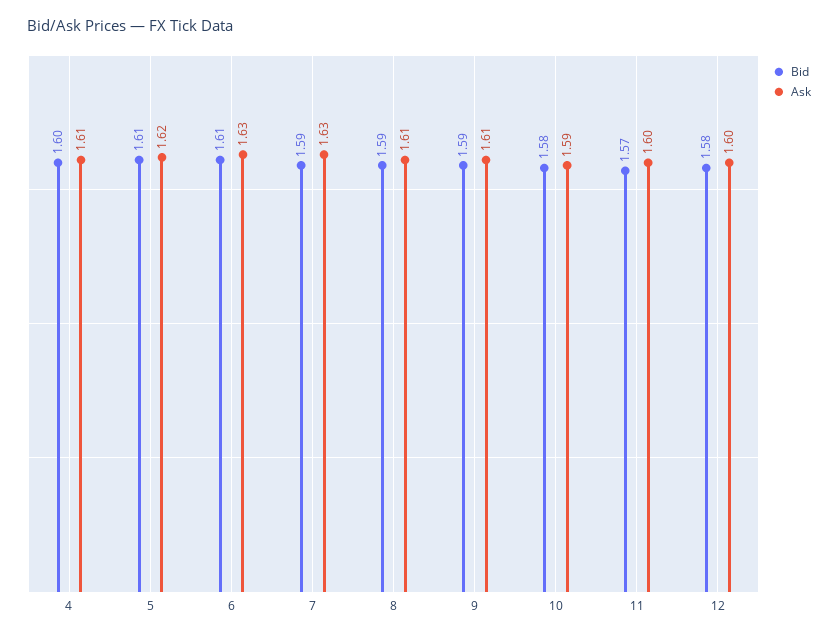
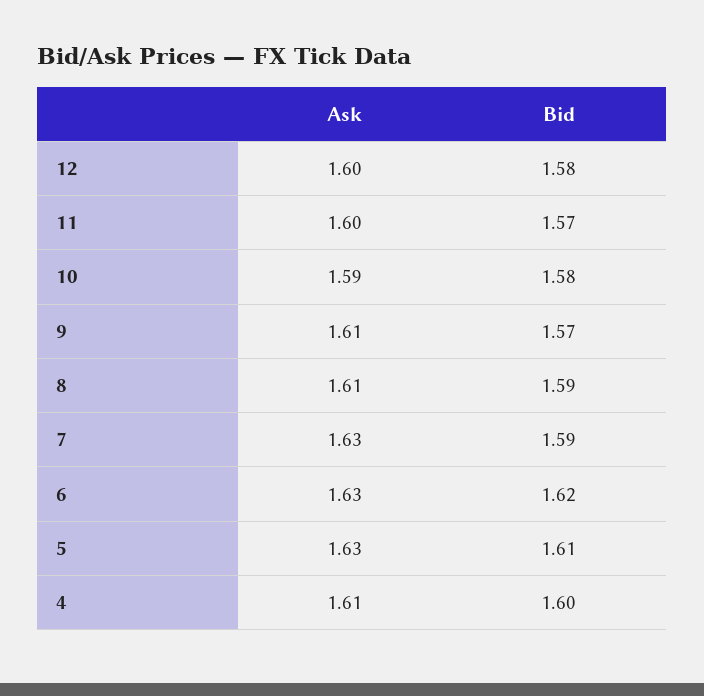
  {
    "Bid": {
      "4": 1.6,
      "5": 1.61,
-     "6": 1.61,
+     "6": 1.62,
      "7": 1.59,
      "8": 1.59,
-     "9": 1.59,
+     "9": 1.57,
      "10": 1.58,
      "11": 1.57,
      "12": 1.58
    },
    "Ask": {
      "4": 1.61,
-     "5": 1.62,
+     "5": 1.63,
      "6": 1.63,
      "7": 1.63,
      "8": 1.61,
      "9": 1.61,
      "10": 1.59,
      "11": 1.6,
      "12": 1.6
    }
  }

